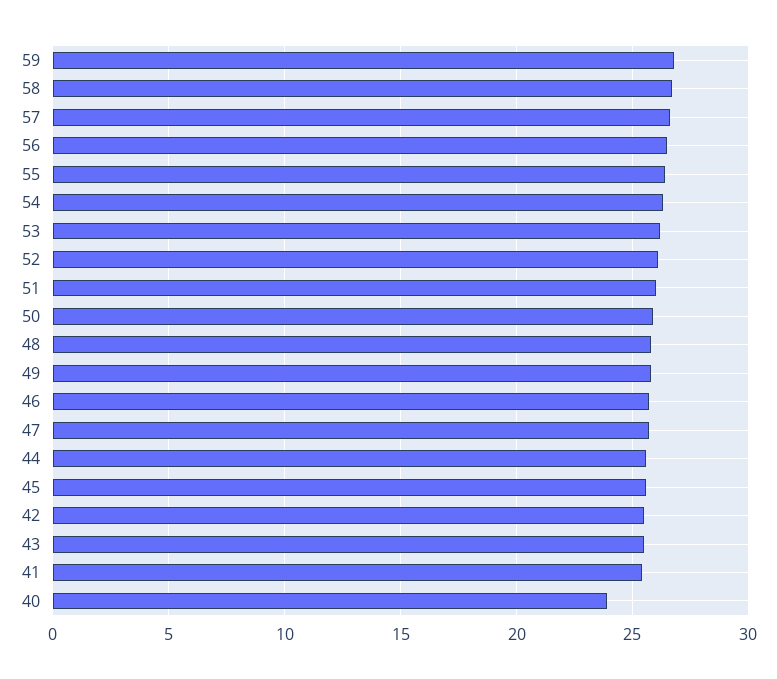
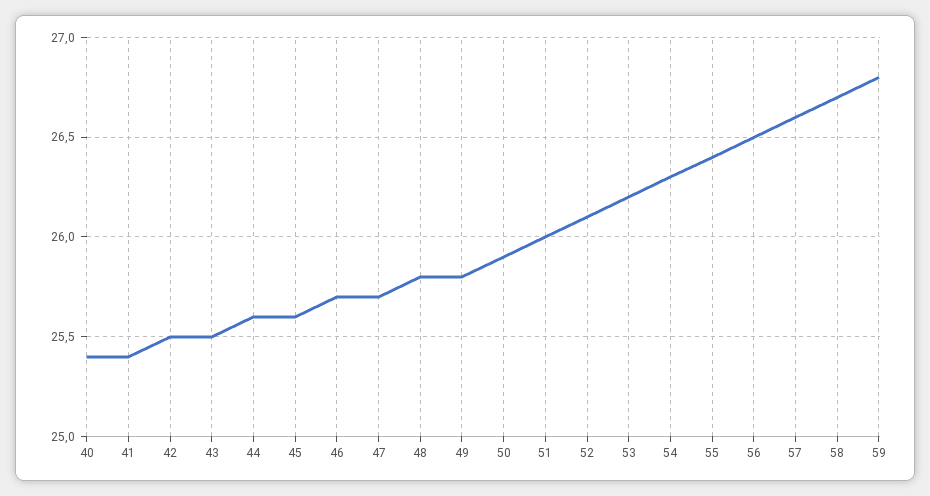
  {
    "59": 26.8,
    "58": 26.7,
    "57": 26.6,
    "56": 26.5,
    "55": 26.4,
    "54": 26.3,
    "53": 26.2,
    "52": 26.1,
    "51": 26,
    "50": 25.9,
    "48": 25.8,
    "49": 25.8,
    "46": 25.7,
    "47": 25.7,
    "44": 25.6,
    "45": 25.6,
    "42": 25.5,
    "43": 25.5,
    "41": 25.4,
-   "40": 24
+   "40": 25.4
  }

